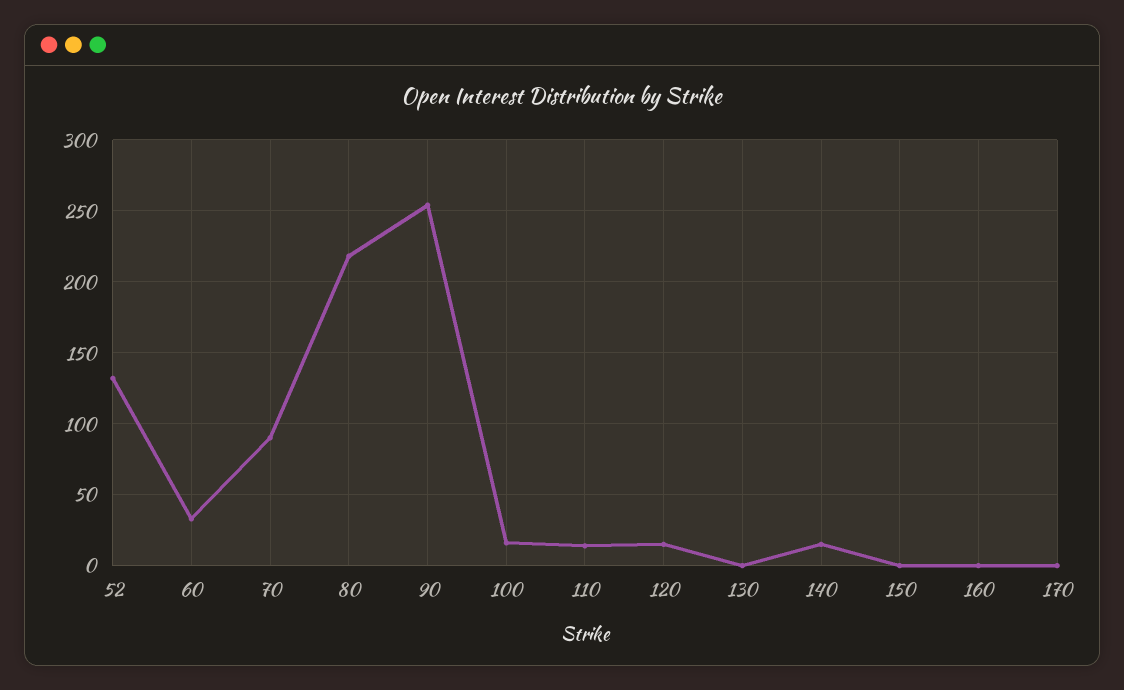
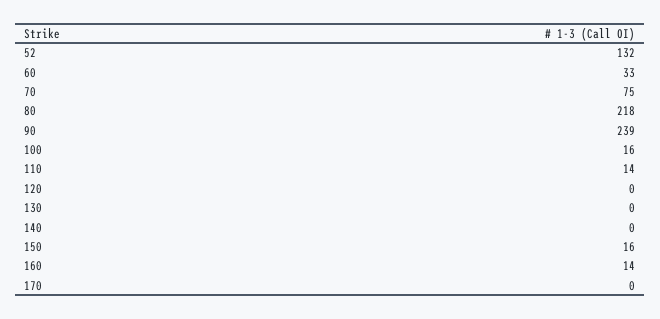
  {
    "52": 132,
    "60": 33,
-   "70": 90,
+   "70": 75,
    "80": 218,
-   "90": 255,
+   "90": 239,
    "100": 16,
    "110": 14,
-   "120": 15,
+   "120": 0,
    "130": 0,
-   "140": 15,
+   "140": 0,
-   "150": 0,
+   "150": 16,
-   "160": 0,
+   "160": 14,
    "170": 0
  }

